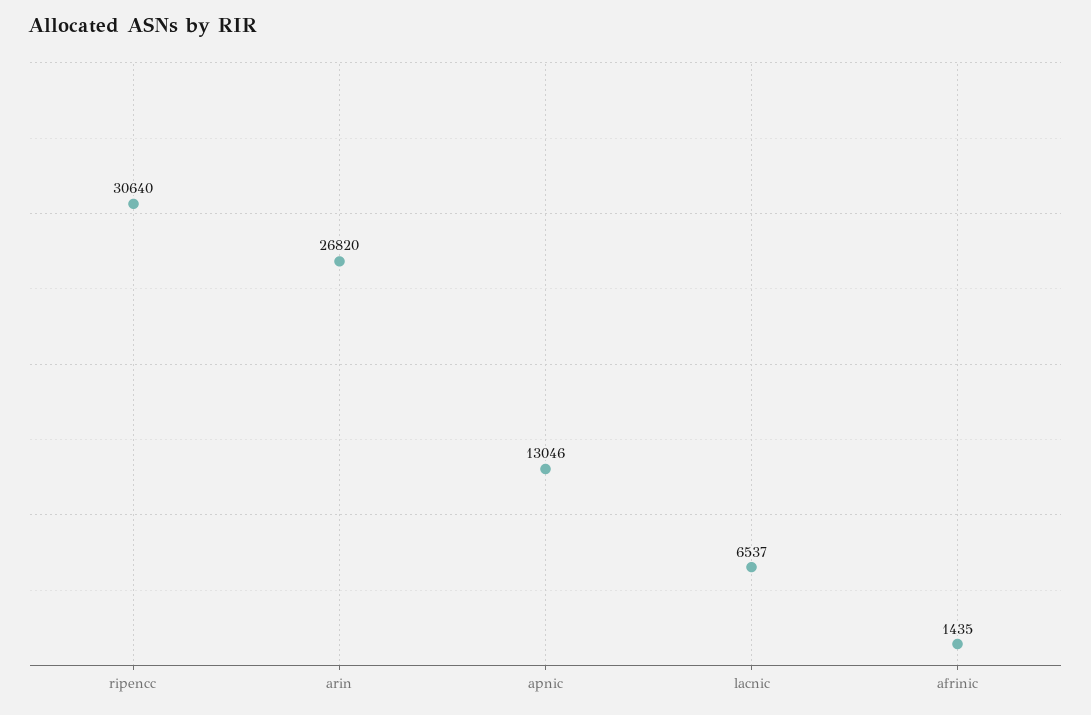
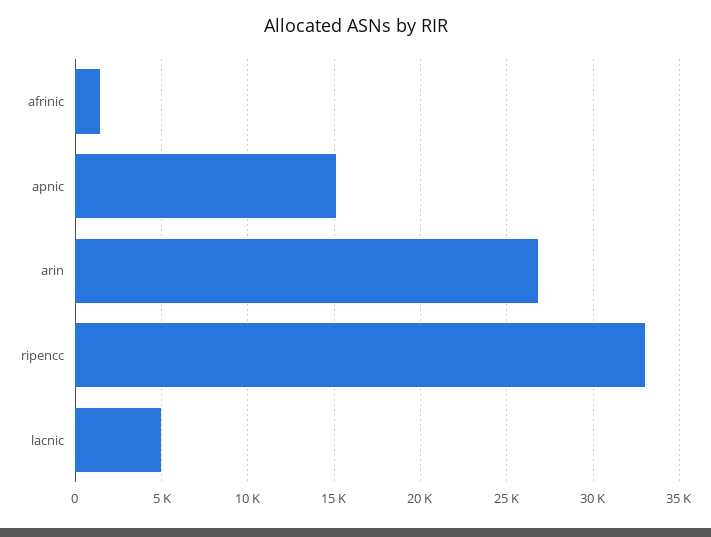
  {
-   "ripencc": 30640,
+   "ripencc": 33000,
    "arin": 26820,
-   "apnic": 13046,
+   "apnic": 15000,
-   "lacnic": 6537,
+   "lacnic": 5000,
    "afrinic": 1435
  }

